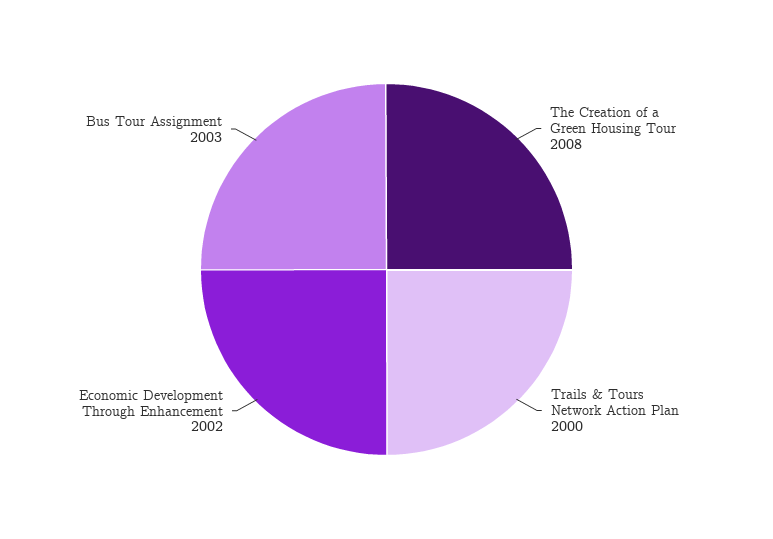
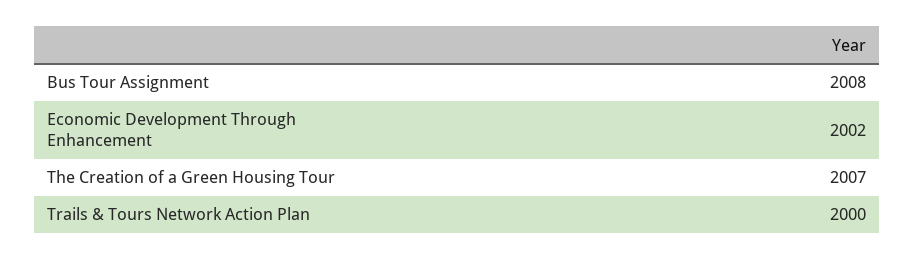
  {
-   "The Creation of a Green Housing Tour": 2008,
+   "The Creation of a Green Housing Tour": 2007,
    "Trails & Tours Network Action Plan": 2000,
    "Economic Development Through Enhancement": 2002,
-   "Bus Tour Assignment": 2003
+   "Bus Tour Assignment": 2008
  }

